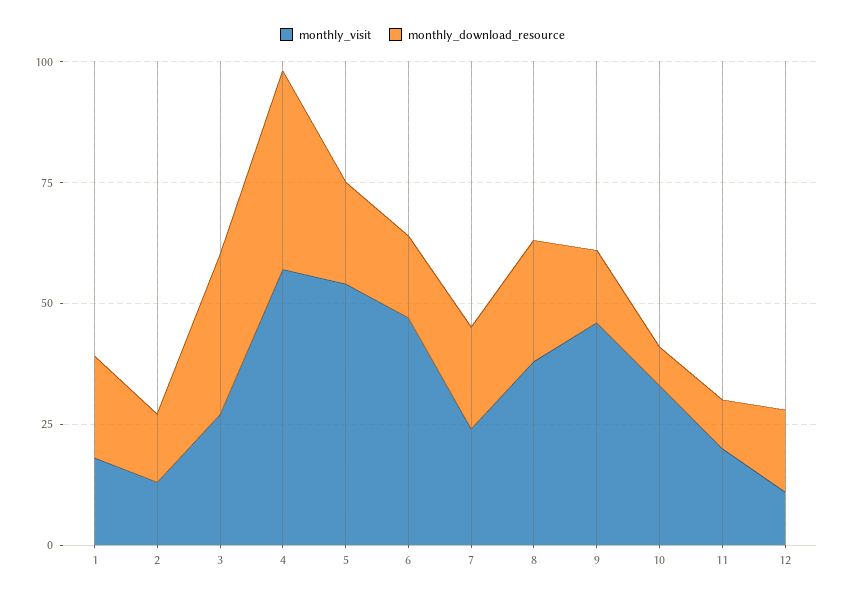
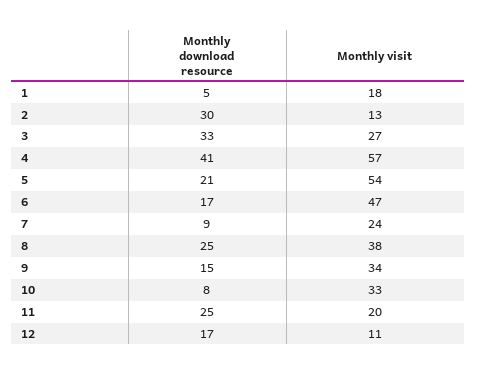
  {
    "monthly_visit": {
      "1": 18,
      "2": 13,
      "3": 27,
      "4": 57,
      "5": 54,
      "6": 47,
      "7": 24,
      "8": 38,
-     "9": 45,
+     "9": 34,
      "10": 33,
      "11": 20,
      "12": 11
    },
    "monthly_download_resource": {
-     "1": 20,
+     "1": 5,
-     "2": 15,
+     "2": 30,
      "3": 33,
      "4": 41,
      "5": 21,
      "6": 17,
-     "7": 20,
+     "7": 9,
      "8": 25,
      "9": 15,
      "10": 8,
-     "11": 10,
+     "11": 25,
      "12": 17
    }
  }

